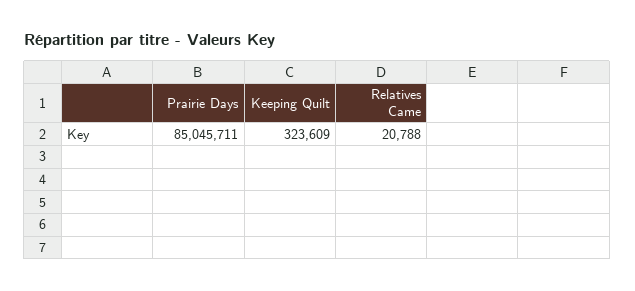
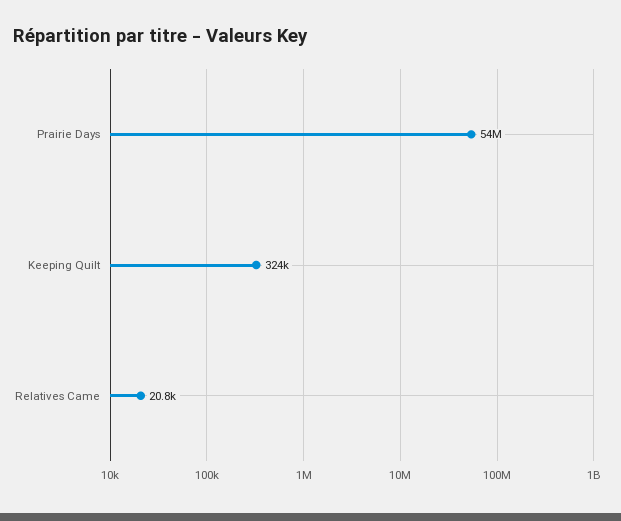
  {
-   "Prairie Days": 85045711,
+   "Prairie Days": 54000000,
    "Keeping Quilt": 323609,
    "Relatives Came": 20788
  }

